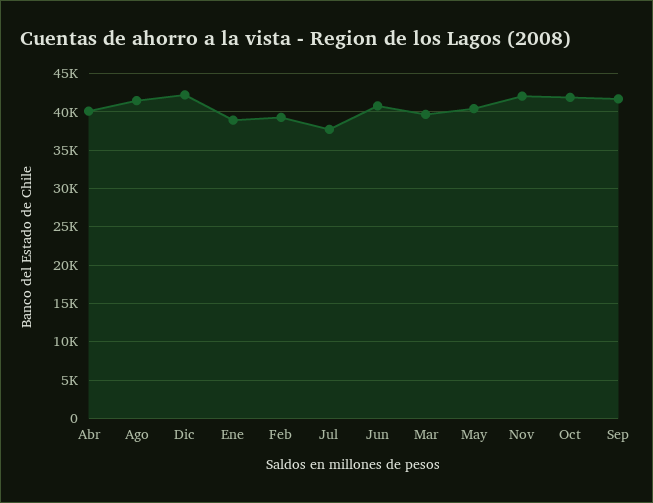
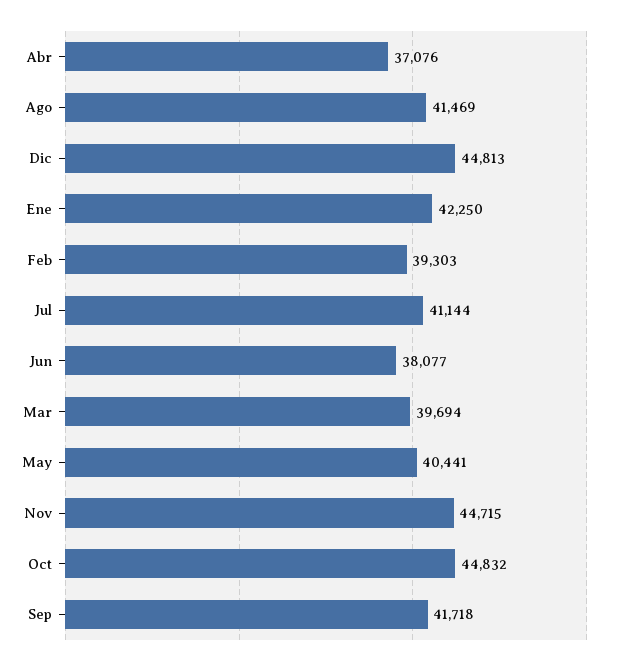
  {
-   "Abr": 40000,
+   "Abr": 37076,
    "Ago": 41469,
-   "Dic": 42000,
+   "Dic": 44813,
-   "Ene": 39000,
+   "Ene": 42250,
    "Feb": 39303,
-   "Jul": 38000,
+   "Jul": 41144,
-   "Jun": 41000,
+   "Jun": 38077,
    "Mar": 39694,
    "May": 40441,
-   "Nov": 42000,
+   "Nov": 44715,
-   "Oct": 42000,
+   "Oct": 44832,
    "Sep": 41718
  }

